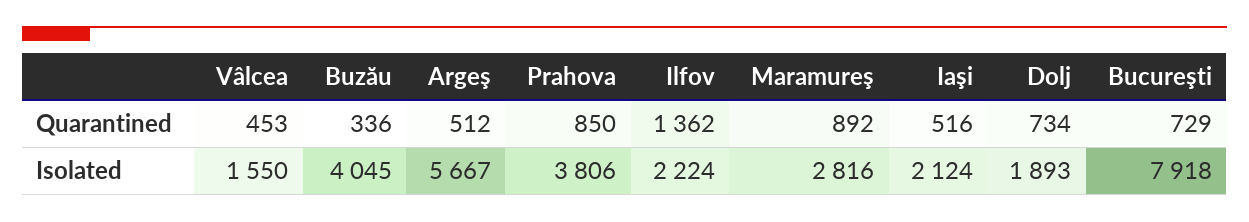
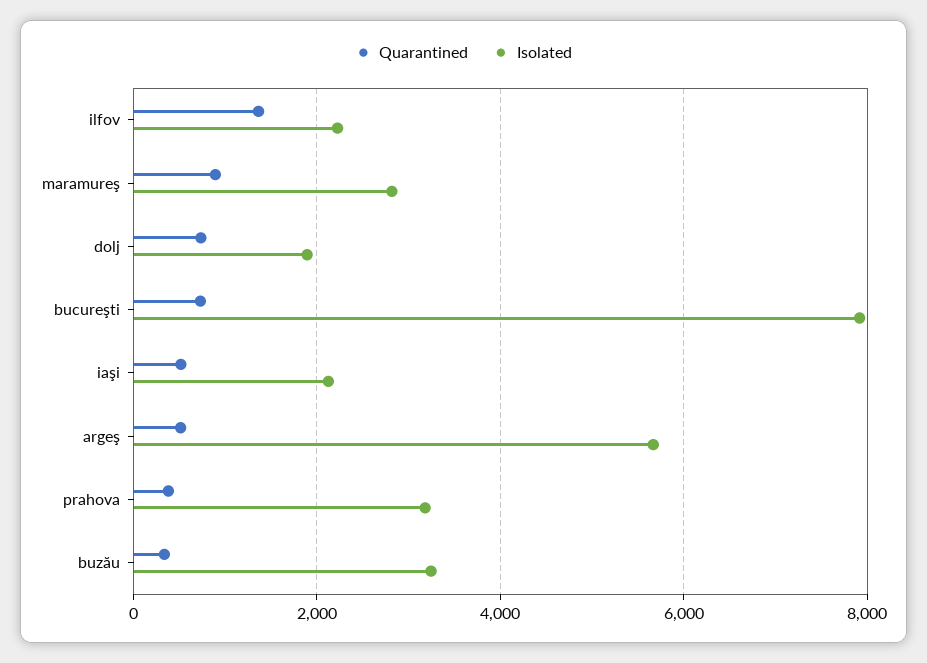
  {
    "Quarantined": {
-     "Vâlcea": 453,
      "Buzău": 336,
      "Argeş": 512,
-     "Prahova": 850,
+     "Prahova": 400,
      "Ilfov": 1362,
      "Maramureş": 892,
      "Iaşi": 516,
      "Dolj": 734,
      "Bucureşti": 729
    },
    "Isolated": {
-     "Vâlcea": 1550,
-     "Buzău": 4045,
+     "Buzău": 3200,
      "Argeş": 5667,
-     "Prahova": 3806,
+     "Prahova": 3200,
      "Ilfov": 2224,
      "Maramureş": 2816,
      "Iaşi": 2124,
      "Dolj": 1893,
      "Bucureşti": 7918
    }
  }

